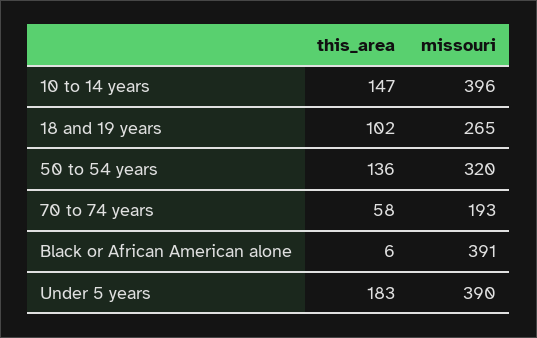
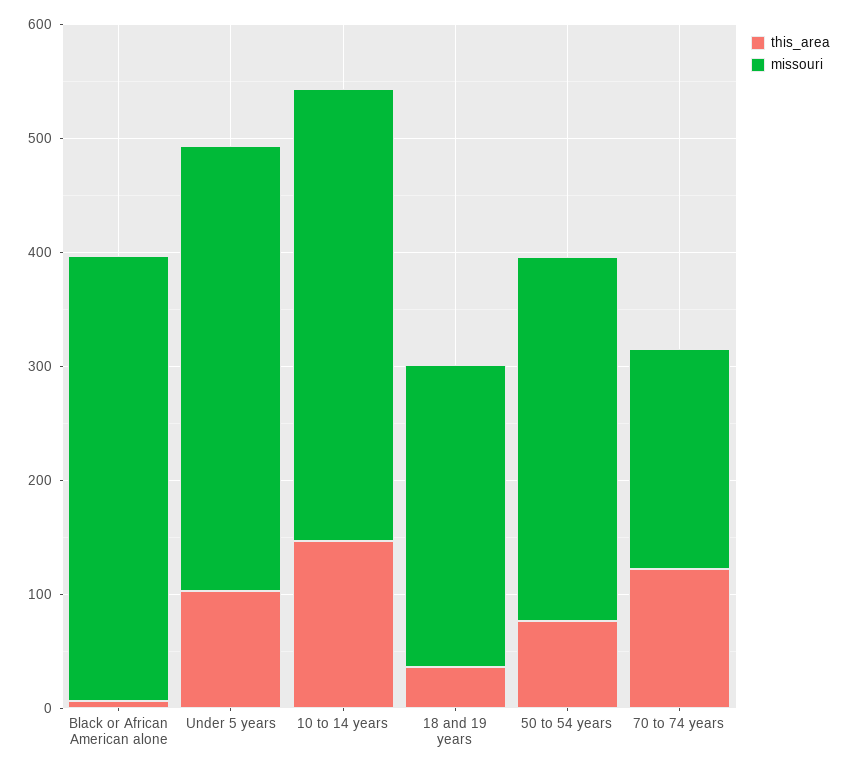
  {
    "this_area": {
      "10 to 14 years": 147,
-     "18 and 19 years": 102,
+     "18 and 19 years": 40,
-     "50 to 54 years": 136,
+     "50 to 54 years": 80,
-     "70 to 74 years": 58,
+     "70 to 74 years": 120,
      "Black or African American alone": 6,
-     "Under 5 years": 183
+     "Under 5 years": 100
    },
    "missouri": {
      "10 to 14 years": 396,
      "18 and 19 years": 265,
      "50 to 54 years": 320,
      "70 to 74 years": 193,
      "Black or African American alone": 391,
      "Under 5 years": 390
    }
  }

